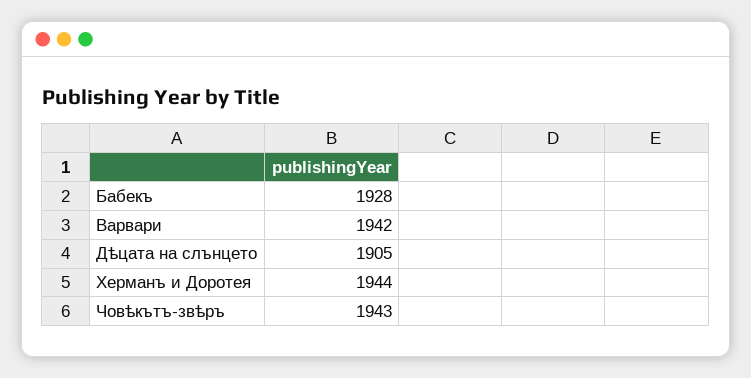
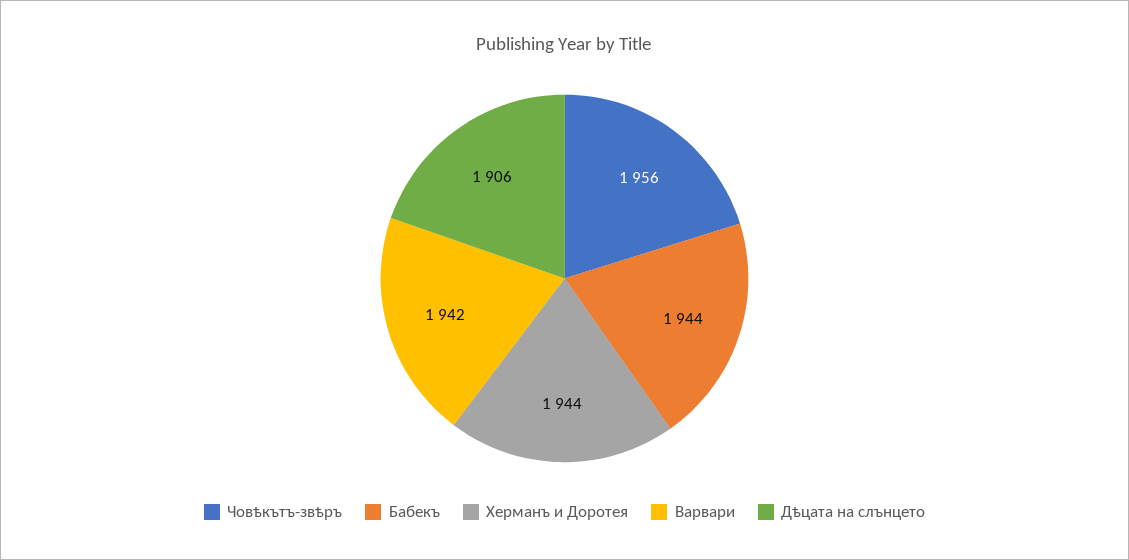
  {
-   "Бабекъ": 1928,
+   "Бабекъ": 1944,
    "Варвари": 1942,
-   "Дѣцата на слънцето": 1905,
+   "Дѣцата на слънцето": 1906,
    "Херманъ и Доротея": 1944,
-   "Човѣкътъ-звѣръ": 1943
+   "Човѣкътъ-звѣръ": 1956
  }

